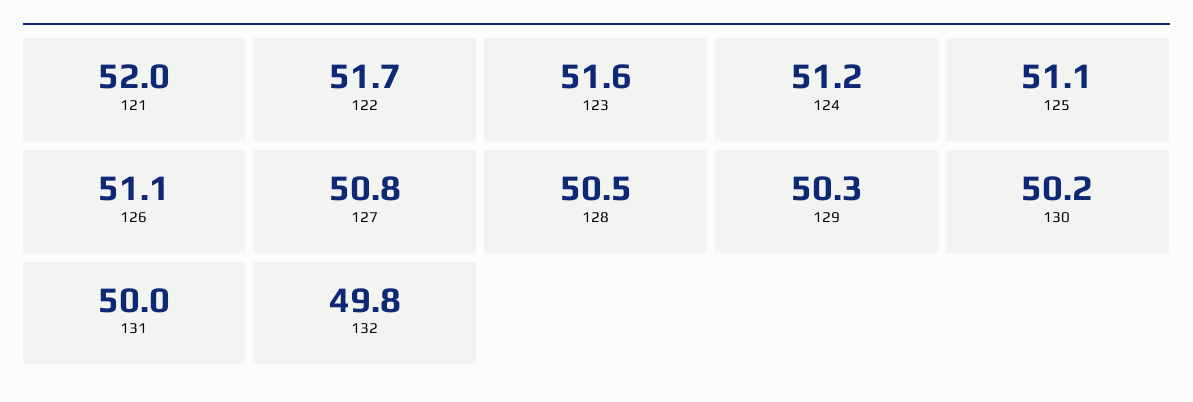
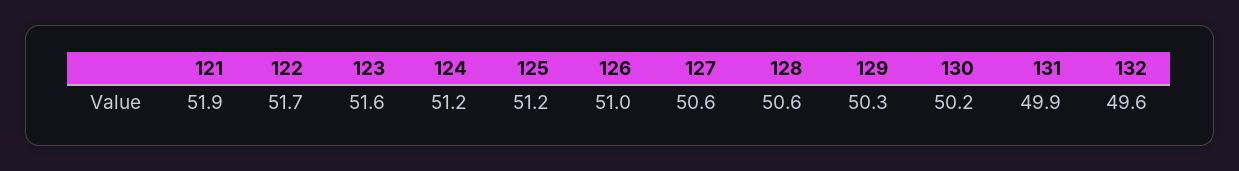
  {
-   "121": 52,
+   "121": 51.9,
    "122": 51.7,
    "123": 51.6,
    "124": 51.2,
-   "125": 51.1,
+   "125": 51.2,
-   "126": 51.1,
+   "126": 51,
-   "127": 50.8,
+   "127": 50.6,
-   "128": 50.5,
+   "128": 50.6,
    "129": 50.3,
    "130": 50.2,
-   "131": 50,
+   "131": 49.9,
-   "132": 49.8
+   "132": 49.6
  }

